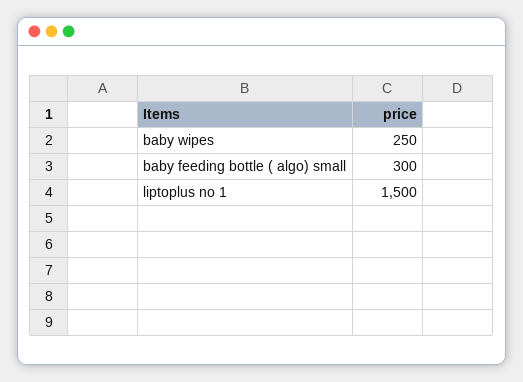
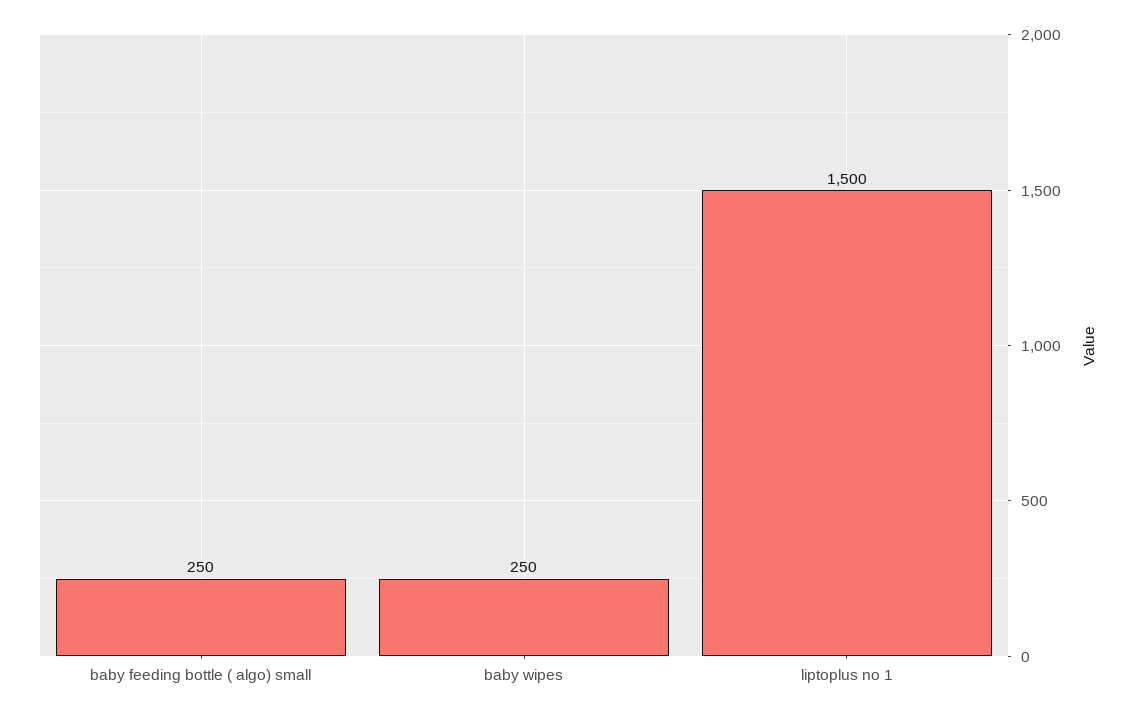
  {
    "baby wipes": 250,
-   "baby feeding bottle ( algo) small": 300,
+   "baby feeding bottle ( algo) small": 250,
    "liptoplus no 1": 1500
  }

